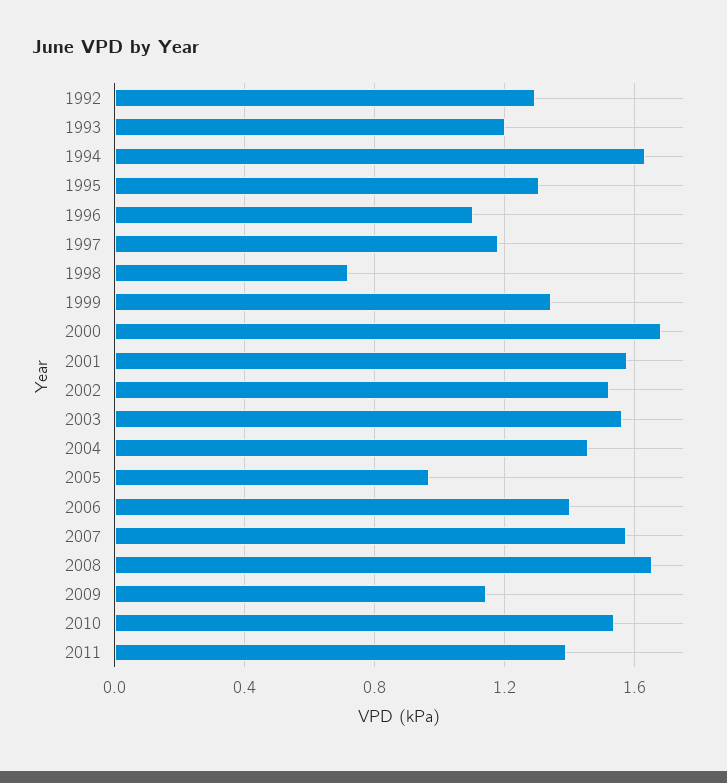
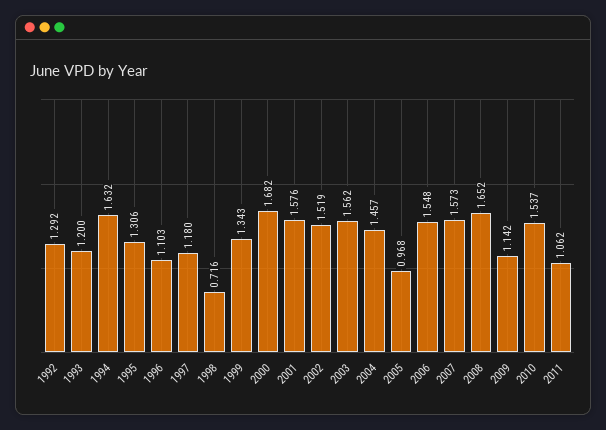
  {
    "1992": 1.292,
    "1993": 1.2,
    "1994": 1.632,
    "1995": 1.306,
    "1996": 1.103,
    "1997": 1.18,
    "1998": 0.716,
    "1999": 1.343,
    "2000": 1.682,
    "2001": 1.576,
    "2002": 1.519,
    "2003": 1.562,
    "2004": 1.457,
    "2005": 0.968,
-   "2006": 1.4,
+   "2006": 1.548,
    "2007": 1.573,
    "2008": 1.652,
    "2009": 1.142,
    "2010": 1.537,
-   "2011": 1.4
+   "2011": 1.062
  }

